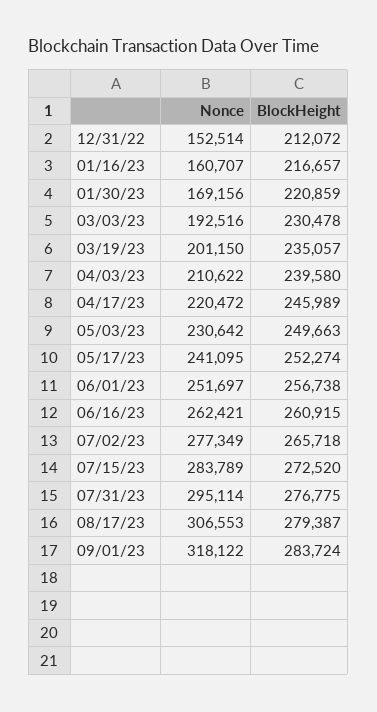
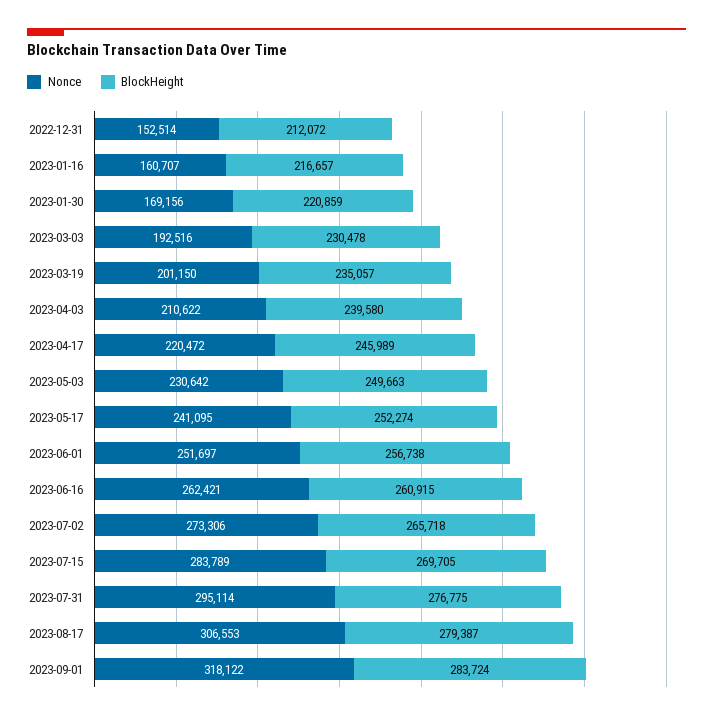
  {
    "Nonce": {
      "12/31/22": 152514,
      "01/16/23": 160707,
      "01/30/23": 169156,
      "03/03/23": 192516,
      "03/19/23": 201150,
      "04/03/23": 210622,
      "04/17/23": 220472,
      "05/03/23": 230642,
      "05/17/23": 241095,
      "06/01/23": 251697,
      "06/16/23": 262421,
-     "07/02/23": 277349,
+     "07/02/23": 273306,
      "07/15/23": 283789,
      "07/31/23": 295114,
      "08/17/23": 306553,
      "09/01/23": 318122
    },
    "BlockHeight": {
      "12/31/22": 212072,
      "01/16/23": 216657,
      "01/30/23": 220859,
      "03/03/23": 230478,
      "03/19/23": 235057,
      "04/03/23": 239580,
      "04/17/23": 245989,
      "05/03/23": 249663,
      "05/17/23": 252274,
      "06/01/23": 256738,
      "06/16/23": 260915,
      "07/02/23": 265718,
-     "07/15/23": 272520,
+     "07/15/23": 269705,
      "07/31/23": 276775,
      "08/17/23": 279387,
      "09/01/23": 283724
    }
  }

